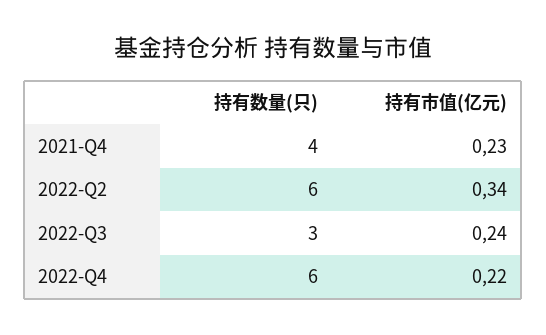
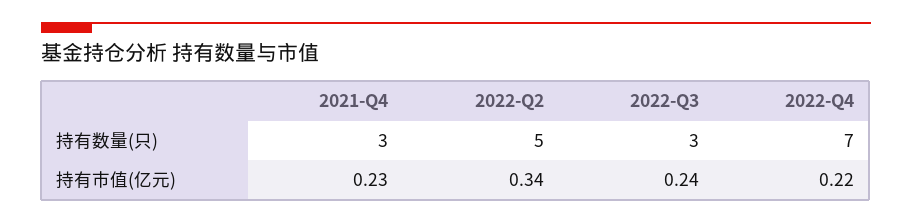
  {
    "持有数量(只)": {
-     "2021-Q4": 4,
+     "2021-Q4": 3,
-     "2022-Q2": 6,
+     "2022-Q2": 5,
      "2022-Q3": 3,
-     "2022-Q4": 6
+     "2022-Q4": 7
    },
    "持有市值(亿元)": {
      "2021-Q4": 0.23,
      "2022-Q2": 0.34,
      "2022-Q3": 0.24,
      "2022-Q4": 0.22
    }
  }

